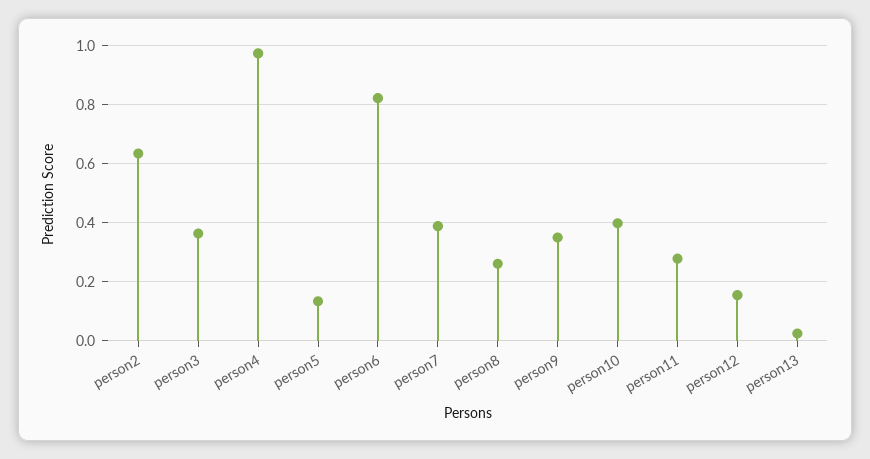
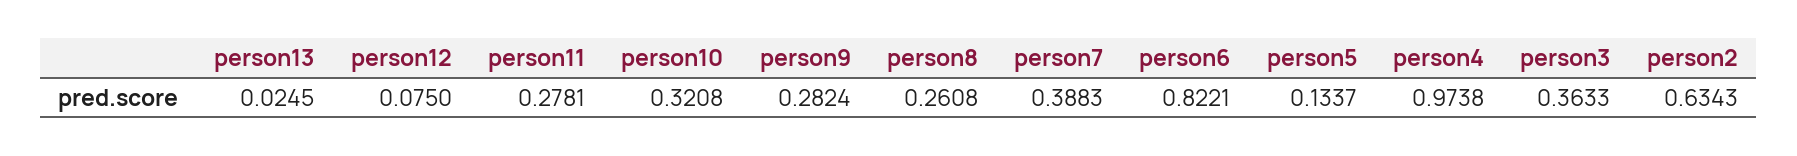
  {
    "person2": 0.6343,
    "person3": 0.3633,
    "person4": 0.9738,
    "person5": 0.1337,
    "person6": 0.8221,
    "person7": 0.3883,
    "person8": 0.2608,
-   "person9": 0.35,
+   "person9": 0.2824,
-   "person10": 0.4,
+   "person10": 0.3208,
    "person11": 0.2781,
-   "person12": 0.15,
+   "person12": 0.075,
    "person13": 0.0245
  }

